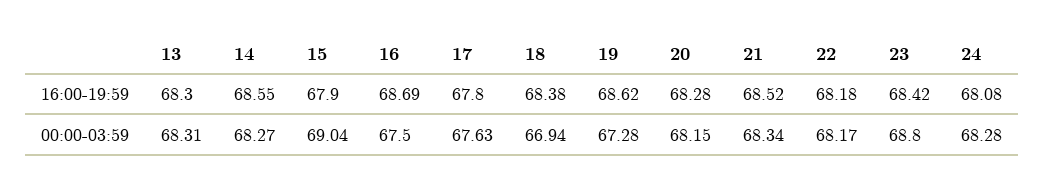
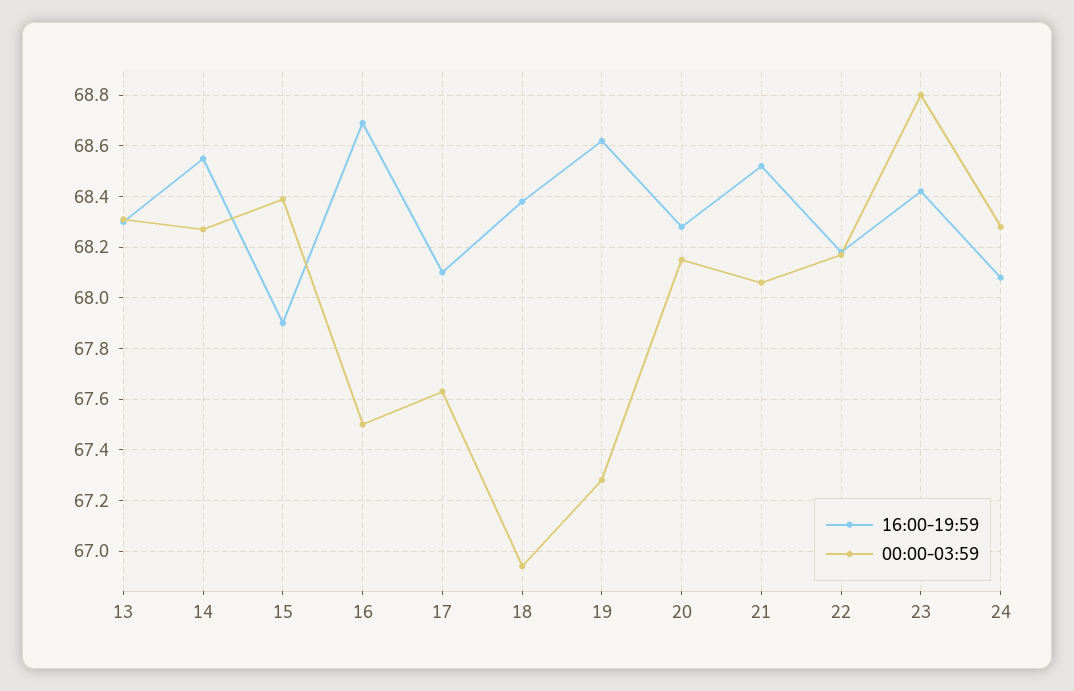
  {
    "16:00-19:59": {
      "13": 68.3,
      "14": 68.55,
      "15": 67.9,
      "16": 68.69,
-     "17": 67.8,
+     "17": 68.1,
      "18": 68.38,
      "19": 68.62,
      "20": 68.28,
      "21": 68.52,
      "22": 68.18,
      "23": 68.42,
      "24": 68.08
    },
    "00:00-03:59": {
      "13": 68.31,
      "14": 68.27,
-     "15": 69.04,
+     "15": 68.4,
      "16": 67.5,
      "17": 67.63,
      "18": 66.94,
      "19": 67.28,
      "20": 68.15,
-     "21": 68.34,
+     "21": 68.05,
      "22": 68.17,
      "23": 68.8,
      "24": 68.28
    }
  }

